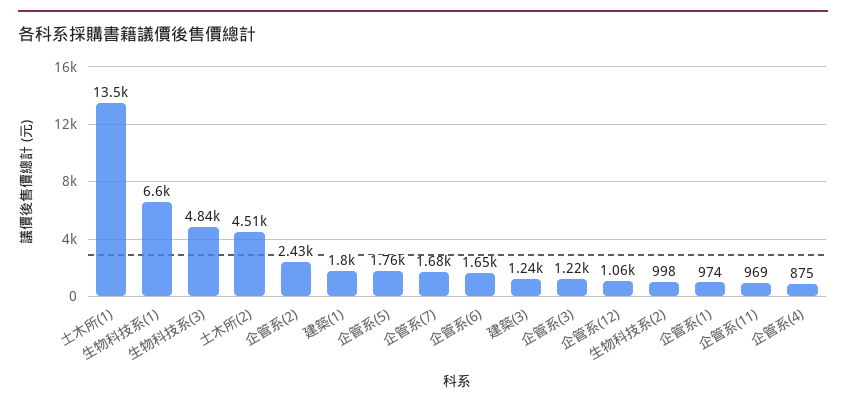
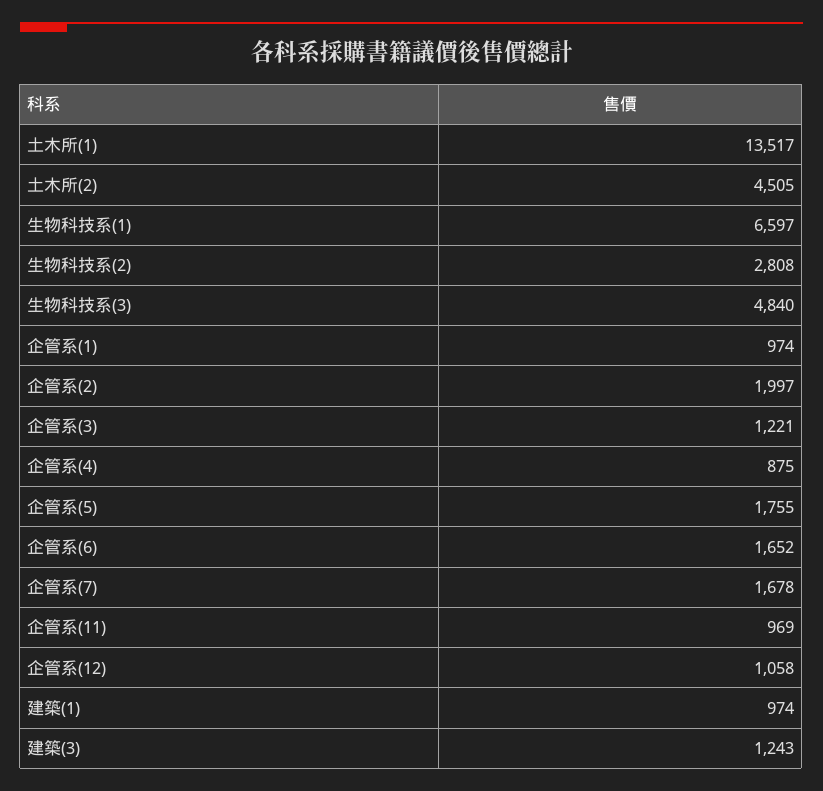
  {
    "土木所(1)": 13517,
    "生物科技系(1)": 6597,
    "生物科技系(3)": 4840,
    "土木所(2)": 4505,
-   "企管系(2)": 2430,
+   "企管系(2)": 1997,
-   "建築(1)": 1800,
+   "建築(1)": 974,
    "企管系(5)": 1755,
    "企管系(7)": 1678,
    "企管系(6)": 1652,
    "建築(3)": 1243,
    "企管系(3)": 1221,
    "企管系(12)": 1058,
-   "生物科技系(2)": 998,
+   "生物科技系(2)": 2808,
    "企管系(1)": 974,
    "企管系(11)": 969,
    "企管系(4)": 875
  }

